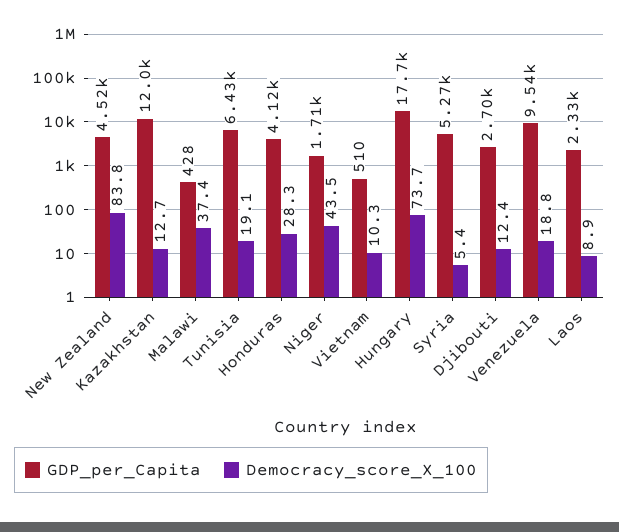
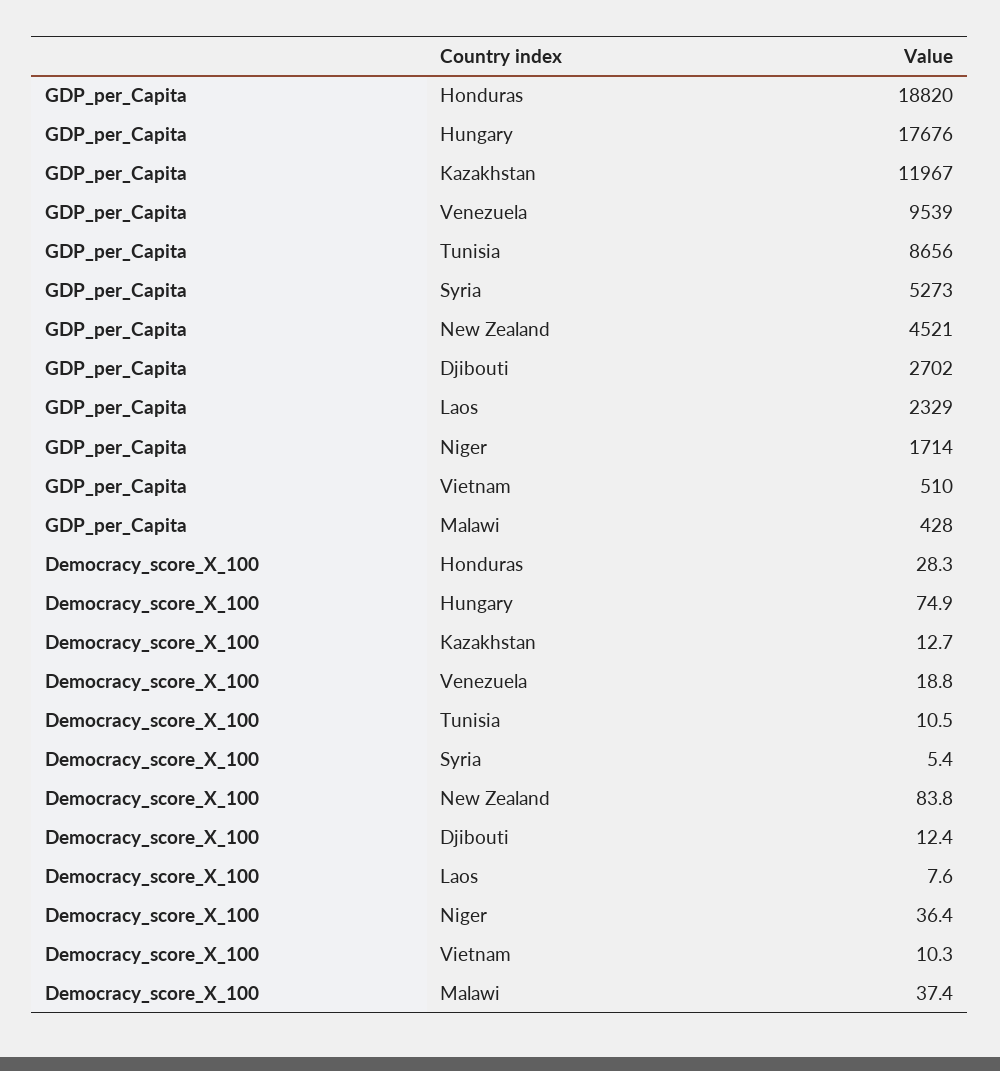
  {
    "GDP_per_Capita": {
      "New Zealand": 4521,
      "Kazakhstan": 11967,
      "Malawi": 428,
-     "Tunisia": 6430,
+     "Tunisia": 8656,
-     "Honduras": 4120,
+     "Honduras": 18820,
      "Niger": 1714,
      "Vietnam": 510,
      "Hungary": 17676,
      "Syria": 5273,
      "Djibouti": 2702,
      "Venezuela": 9539,
      "Laos": 2329
    },
    "Democracy_score_X_100": {
      "New Zealand": 83.8,
      "Kazakhstan": 12.7,
      "Malawi": 37.4,
-     "Tunisia": 19.1,
+     "Tunisia": 10.5,
      "Honduras": 28.3,
-     "Niger": 43.5,
+     "Niger": 36.4,
      "Vietnam": 10.3,
-     "Hungary": 73.7,
+     "Hungary": 74.9,
      "Syria": 5.4,
      "Djibouti": 12.4,
      "Venezuela": 18.8,
-     "Laos": 8.9
+     "Laos": 7.6
    }
  }

